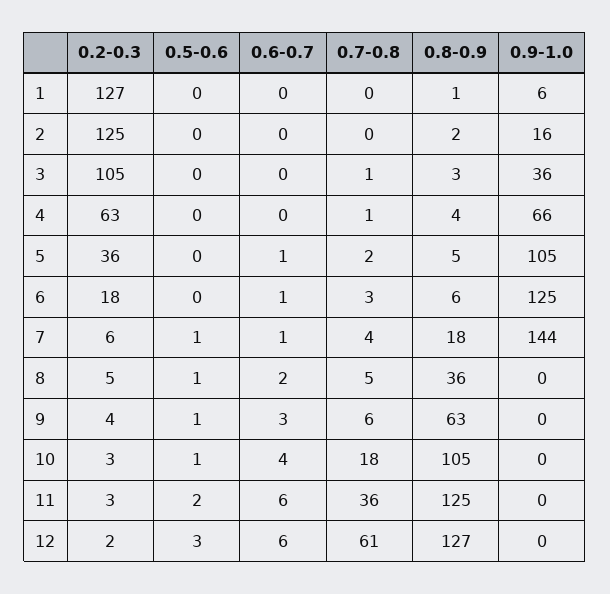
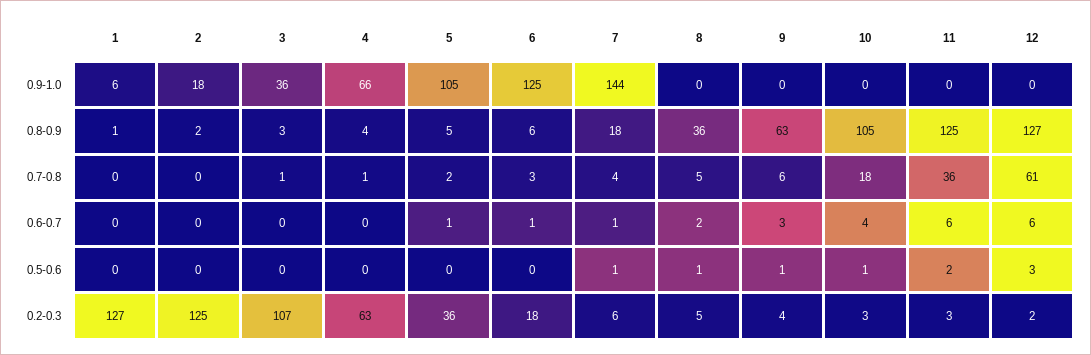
  {
    "0.2-0.3": {
      "1": 127,
      "2": 125,
-     "3": 105,
+     "3": 107,
      "4": 63,
      "5": 36,
      "6": 18,
      "7": 6,
      "8": 5,
      "9": 4,
      "10": 3,
      "11": 3,
      "12": 2
    },
    "0.5-0.6": {
      "1": 0,
      "2": 0,
      "3": 0,
      "4": 0,
      "5": 0,
      "6": 0,
      "7": 1,
      "8": 1,
      "9": 1,
      "10": 1,
      "11": 2,
      "12": 3
    },
    "0.6-0.7": {
      "1": 0,
      "2": 0,
      "3": 0,
      "4": 0,
      "5": 1,
      "6": 1,
      "7": 1,
      "8": 2,
      "9": 3,
      "10": 4,
      "11": 6,
      "12": 6
    },
    "0.7-0.8": {
      "1": 0,
      "2": 0,
      "3": 1,
      "4": 1,
      "5": 2,
      "6": 3,
      "7": 4,
      "8": 5,
      "9": 6,
      "10": 18,
      "11": 36,
      "12": 61
    },
    "0.8-0.9": {
      "1": 1,
      "2": 2,
      "3": 3,
      "4": 4,
      "5": 5,
      "6": 6,
      "7": 18,
      "8": 36,
      "9": 63,
      "10": 105,
      "11": 125,
      "12": 127
    },
    "0.9-1.0": {
      "1": 6,
-     "2": 16,
+     "2": 18,
      "3": 36,
      "4": 66,
      "5": 105,
      "6": 125,
      "7": 144,
      "8": 0,
      "9": 0,
      "10": 0,
      "11": 0,
      "12": 0
    }
  }

